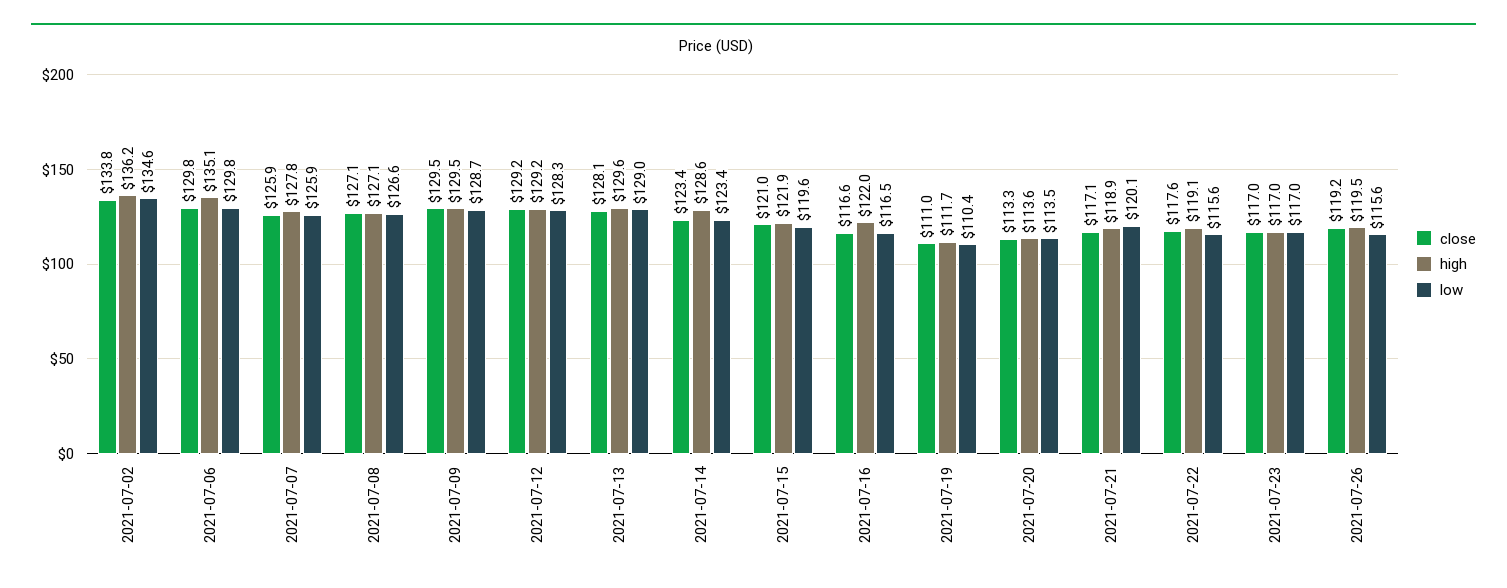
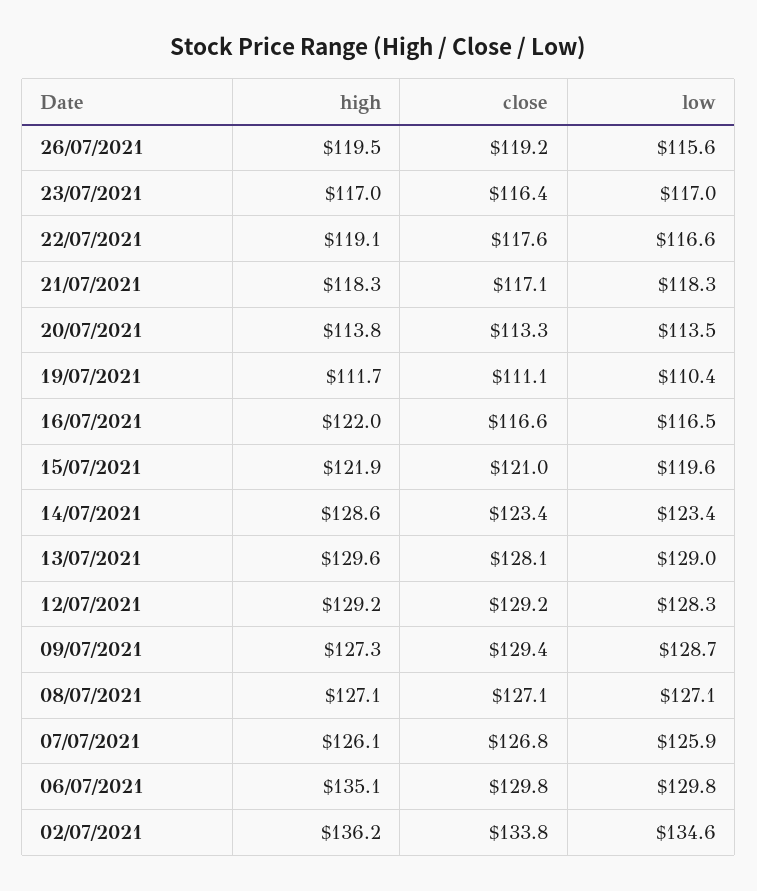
  {
    "close": {
      "2021-07-02": 133.8,
      "2021-07-06": 129.8,
-     "2021-07-07": 125.9,
+     "2021-07-07": 126.8,
      "2021-07-08": 127.1,
-     "2021-07-09": 129.5,
+     "2021-07-09": 129.4,
      "2021-07-12": 129.2,
      "2021-07-13": 128.1,
      "2021-07-14": 123.4,
      "2021-07-15": 121,
      "2021-07-16": 116.6,
-     "2021-07-19": 111,
+     "2021-07-19": 111.1,
      "2021-07-20": 113.3,
      "2021-07-21": 117.1,
      "2021-07-22": 117.6,
-     "2021-07-23": 117,
+     "2021-07-23": 116.4,
      "2021-07-26": 119.2
    },
    "high": {
      "2021-07-02": 136.2,
      "2021-07-06": 135.1,
-     "2021-07-07": 127.8,
+     "2021-07-07": 126.1,
      "2021-07-08": 127.1,
-     "2021-07-09": 129.5,
+     "2021-07-09": 127.3,
      "2021-07-12": 129.2,
      "2021-07-13": 129.6,
      "2021-07-14": 128.6,
      "2021-07-15": 121.9,
      "2021-07-16": 122,
      "2021-07-19": 111.7,
-     "2021-07-20": 113.6,
+     "2021-07-20": 113.8,
-     "2021-07-21": 118.9,
+     "2021-07-21": 118.3,
      "2021-07-22": 119.1,
      "2021-07-23": 117,
      "2021-07-26": 119.5
    },
    "low": {
      "2021-07-02": 134.6,
      "2021-07-06": 129.8,
      "2021-07-07": 125.9,
-     "2021-07-08": 126.6,
+     "2021-07-08": 127.1,
      "2021-07-09": 128.7,
      "2021-07-12": 128.3,
      "2021-07-13": 129,
      "2021-07-14": 123.4,
      "2021-07-15": 119.6,
      "2021-07-16": 116.5,
      "2021-07-19": 110.4,
      "2021-07-20": 113.5,
-     "2021-07-21": 120.1,
+     "2021-07-21": 118.3,
-     "2021-07-22": 115.6,
+     "2021-07-22": 116.6,
      "2021-07-23": 117,
      "2021-07-26": 115.6
    }
  }

